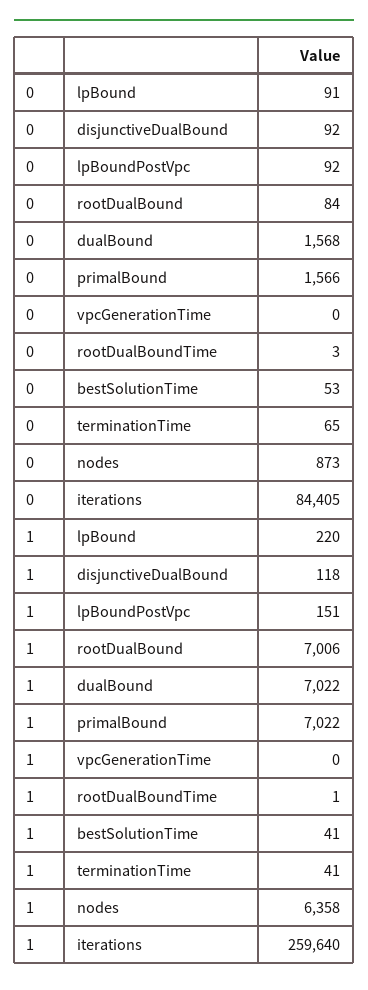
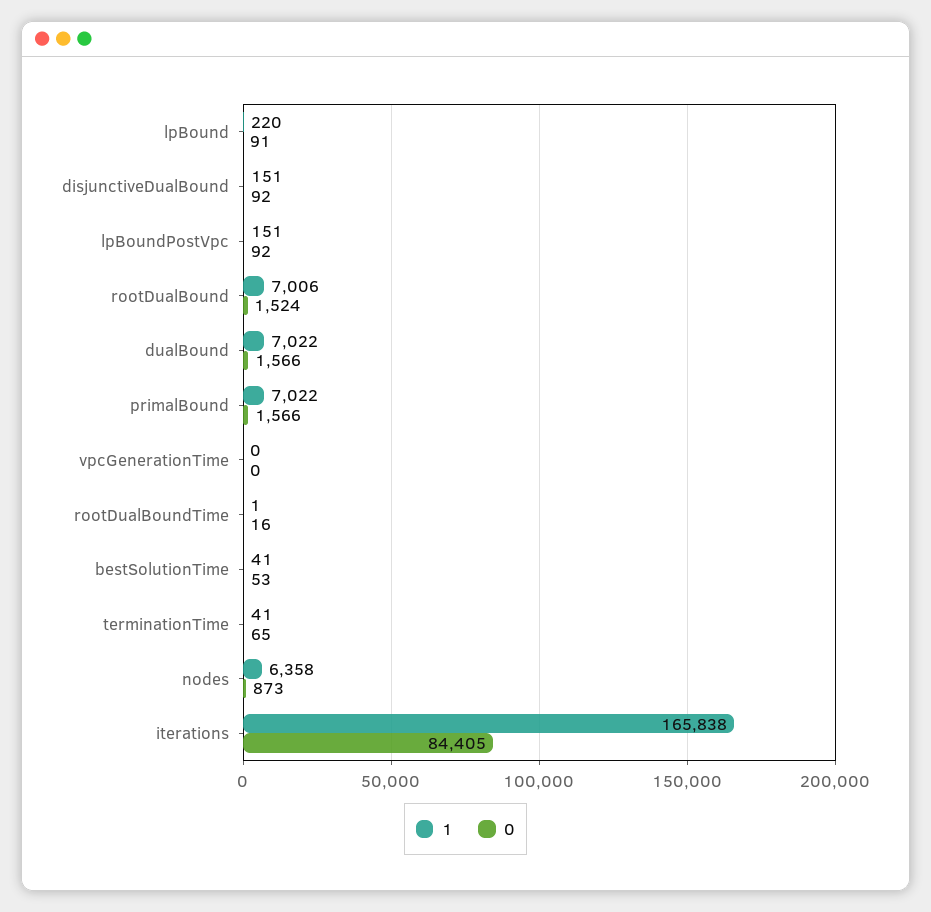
  {
    "0": {
      "lpBound": 91,
      "disjunctiveDualBound": 92,
      "lpBoundPostVpc": 92,
-     "rootDualBound": 84,
+     "rootDualBound": 1524,
-     "dualBound": 1568,
+     "dualBound": 1566,
      "primalBound": 1566,
      "vpcGenerationTime": 0,
-     "rootDualBoundTime": 3,
+     "rootDualBoundTime": 16,
      "bestSolutionTime": 53,
      "terminationTime": 65,
      "nodes": 873,
      "iterations": 84405
    },
    "1": {
      "lpBound": 220,
-     "disjunctiveDualBound": 118,
+     "disjunctiveDualBound": 151,
      "lpBoundPostVpc": 151,
      "rootDualBound": 7006,
      "dualBound": 7022,
      "primalBound": 7022,
      "vpcGenerationTime": 0,
      "rootDualBoundTime": 1,
      "bestSolutionTime": 41,
      "terminationTime": 41,
      "nodes": 6358,
-     "iterations": 259640
+     "iterations": 165838
    }
  }

